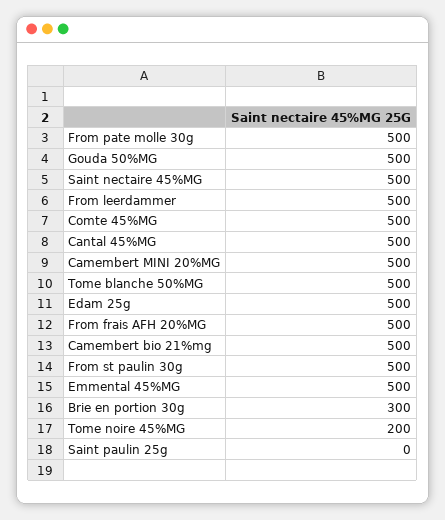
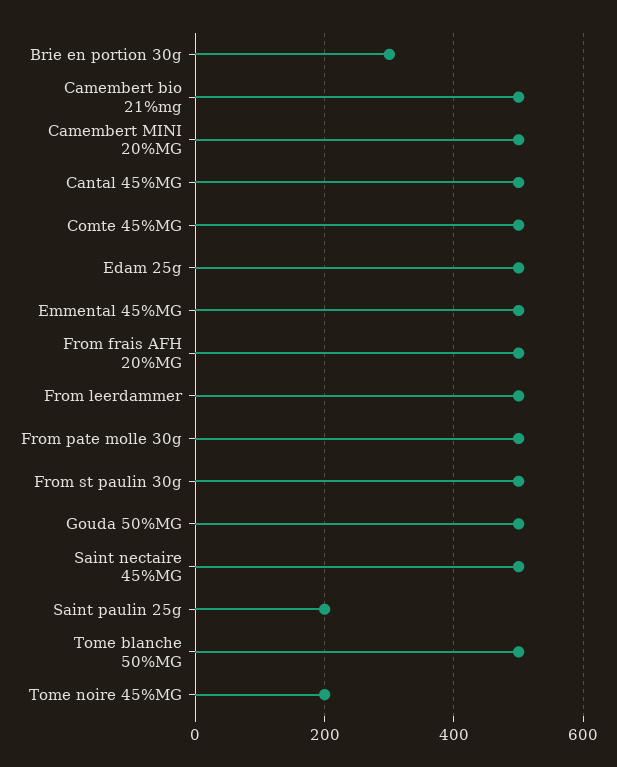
  {
    "From pate molle 30g": 500,
    "Gouda 50%MG": 500,
    "Saint nectaire 45%MG": 500,
    "From leerdammer": 500,
    "Comte 45%MG": 500,
    "Cantal 45%MG": 500,
    "Camembert MINI 20%MG": 500,
    "Tome blanche 50%MG": 500,
    "Edam 25g": 500,
    "From frais AFH 20%MG": 500,
    "Camembert bio 21%mg": 500,
    "From st paulin 30g": 500,
    "Emmental 45%MG": 500,
    "Brie en portion 30g": 300,
    "Tome noire 45%MG": 200,
-   "Saint paulin 25g": 0
+   "Saint paulin 25g": 200
  }

